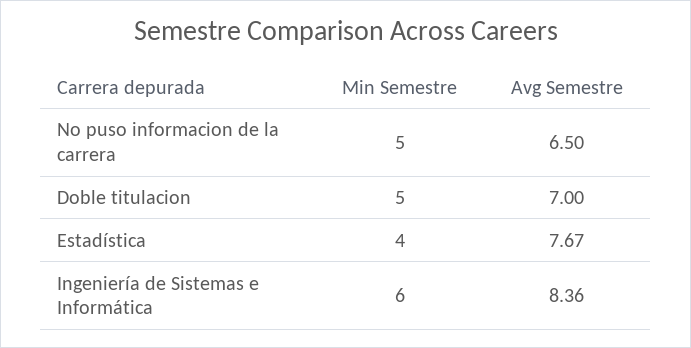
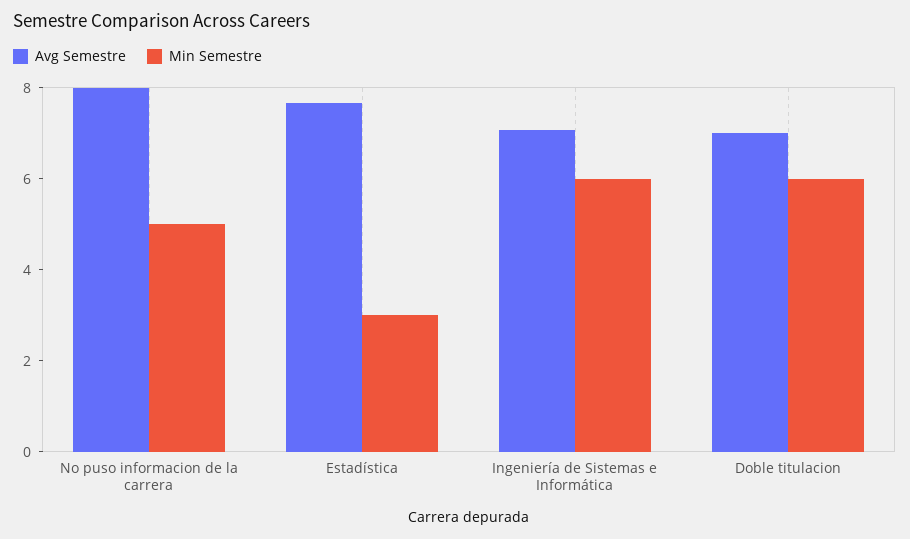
  {
    "Min Semestre": {
      "No puso informacion de la carrera": 5,
-     "Doble titulacion": 5,
+     "Doble titulacion": 6,
-     "Estadística": 4,
+     "Estadística": 3,
      "Ingeniería de Sistemas e Informática": 6
    },
    "Avg Semestre": {
-     "No puso informacion de la carrera": 6.5,
+     "No puso informacion de la carrera": 8,
      "Doble titulacion": 7,
      "Estadística": 7.67,
-     "Ingeniería de Sistemas e Informática": 8.36
+     "Ingeniería de Sistemas e Informática": 7
    }
  }

